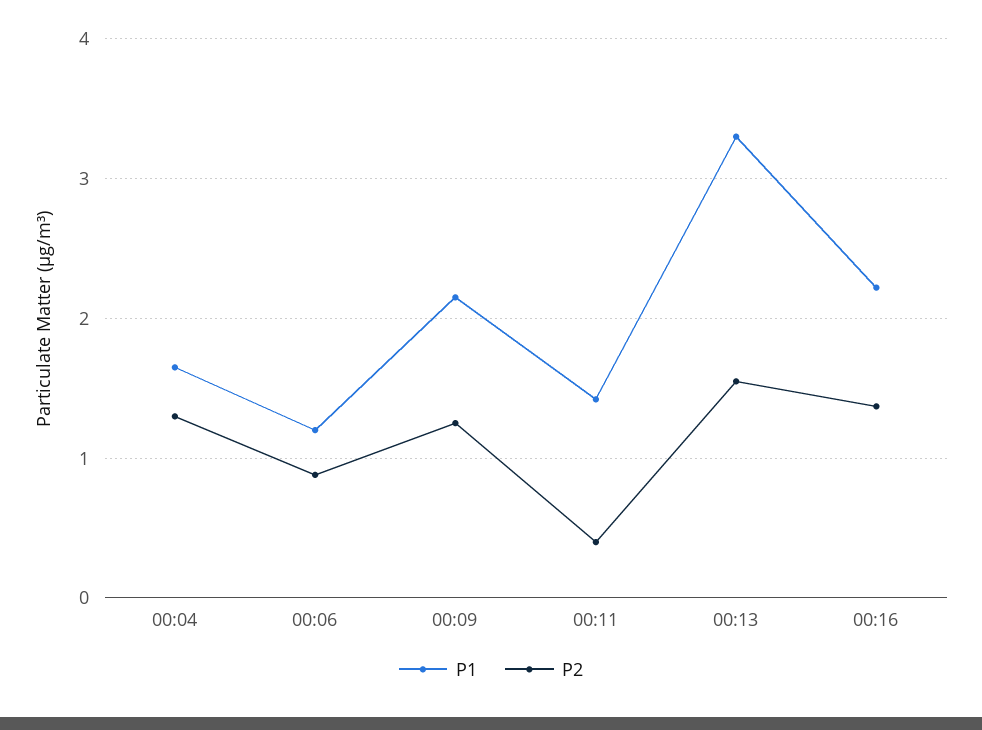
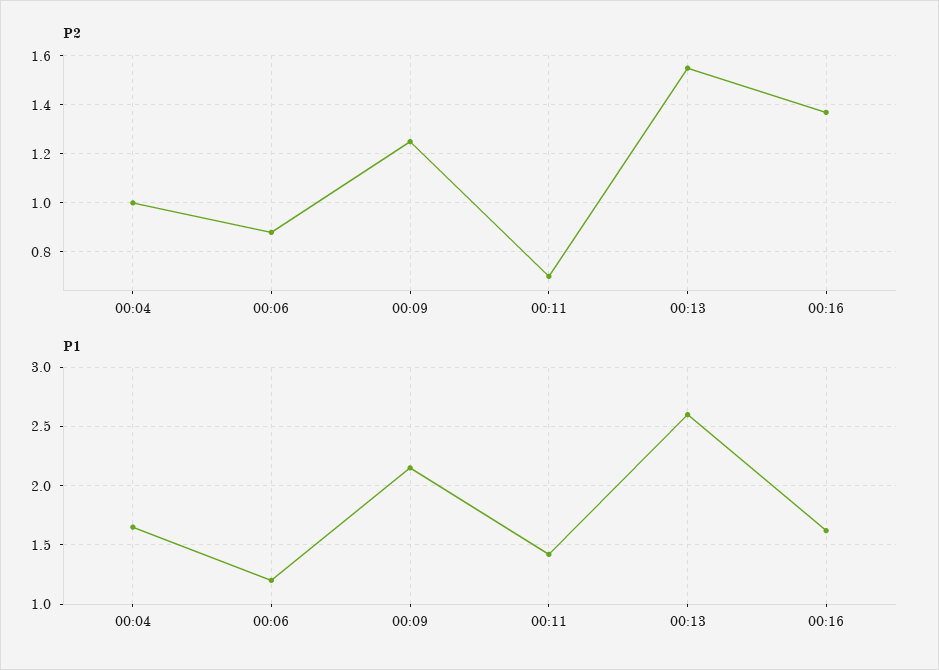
  {
    "P1": {
      "00:04": 1.7,
      "00:06": 1.2,
      "00:09": 2.2,
      "00:11": 1.4,
-     "00:13": 3.3,
+     "00:13": 2.6,
-     "00:16": 2.2
+     "00:16": 1.6
    },
    "P2": {
-     "00:04": 1.3,
+     "00:04": 1,
      "00:06": 0.9,
      "00:09": 1.25,
-     "00:11": 0.4,
+     "00:11": 0.7,
      "00:13": 1.55,
      "00:16": 1.35
    }
  }

